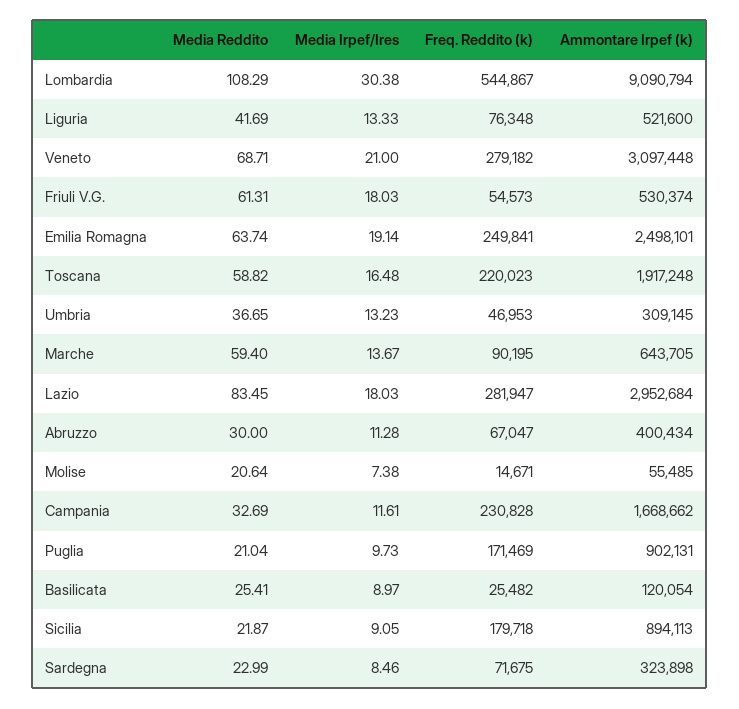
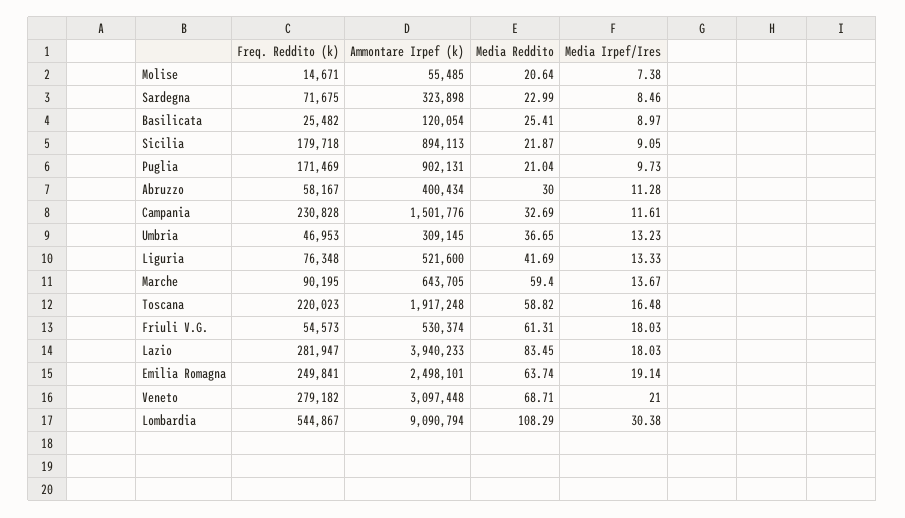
  {
    "Media Reddito": {
      "Lombardia": 108.29,
      "Liguria": 41.69,
      "Veneto": 68.71,
      "Friuli V.G.": 61.31,
      "Emilia Romagna": 63.74,
      "Toscana": 58.82,
      "Umbria": 36.65,
      "Marche": 59.4,
      "Lazio": 83.45,
      "Abruzzo": 30,
      "Molise": 20.64,
      "Campania": 32.69,
      "Puglia": 21.04,
      "Basilicata": 25.41,
      "Sicilia": 21.87,
      "Sardegna": 22.99
    },
    "Media Irpef/Ires": {
      "Lombardia": 30.38,
      "Liguria": 13.33,
      "Veneto": 21,
      "Friuli V.G.": 18.03,
      "Emilia Romagna": 19.14,
      "Toscana": 16.48,
      "Umbria": 13.23,
      "Marche": 13.67,
      "Lazio": 18.03,
      "Abruzzo": 11.28,
      "Molise": 7.38,
      "Campania": 11.61,
      "Puglia": 9.73,
      "Basilicata": 8.97,
      "Sicilia": 9.05,
      "Sardegna": 8.46
    },
    "Freq. Reddito (k)": {
      "Lombardia": 544867,
      "Liguria": 76348,
      "Veneto": 279182,
      "Friuli V.G.": 54573,
      "Emilia Romagna": 249841,
      "Toscana": 220023,
      "Umbria": 46953,
      "Marche": 90195,
      "Lazio": 281947,
-     "Abruzzo": 67047,
+     "Abruzzo": 58167,
      "Molise": 14671,
      "Campania": 230828,
      "Puglia": 171469,
      "Basilicata": 25482,
      "Sicilia": 179718,
      "Sardegna": 71675
    },
    "Ammontare Irpef (k)": {
      "Lombardia": 9090794,
      "Liguria": 521600,
      "Veneto": 3097448,
      "Friuli V.G.": 530374,
      "Emilia Romagna": 2498101,
      "Toscana": 1917248,
      "Umbria": 309145,
      "Marche": 643705,
-     "Lazio": 2952684,
+     "Lazio": 3940233,
      "Abruzzo": 400434,
      "Molise": 55485,
-     "Campania": 1668662,
+     "Campania": 1501776,
      "Puglia": 902131,
      "Basilicata": 120054,
      "Sicilia": 894113,
      "Sardegna": 323898
    }
  }

